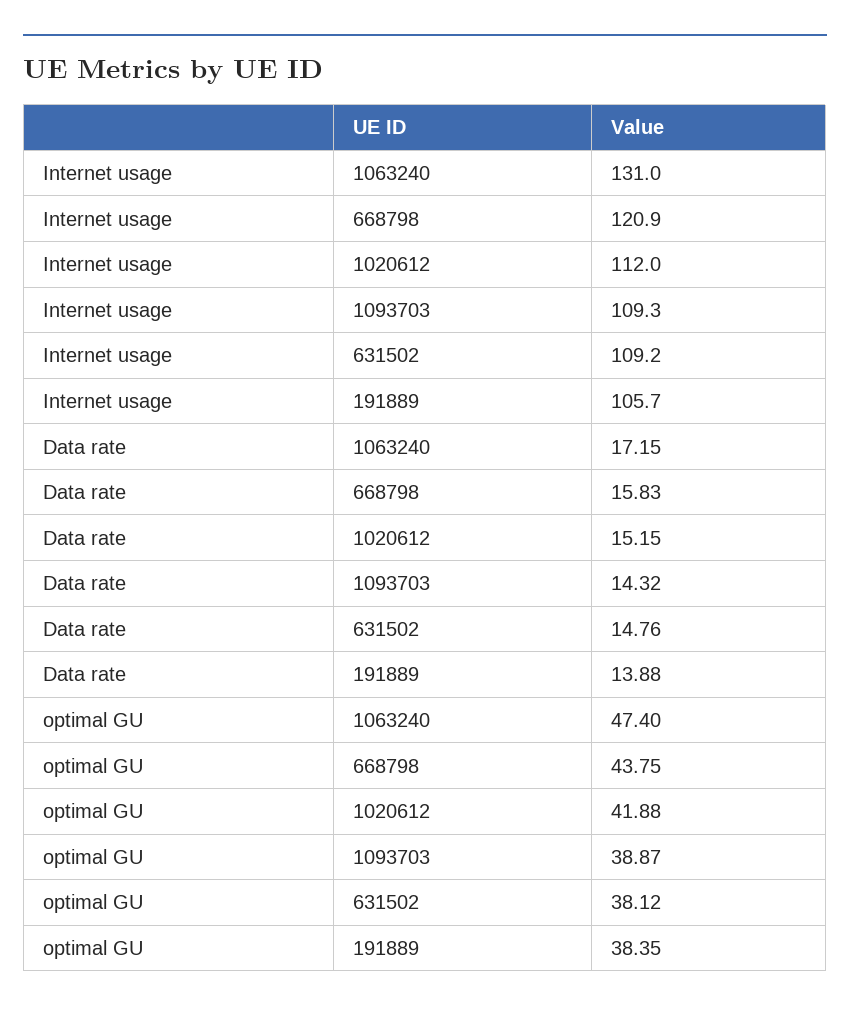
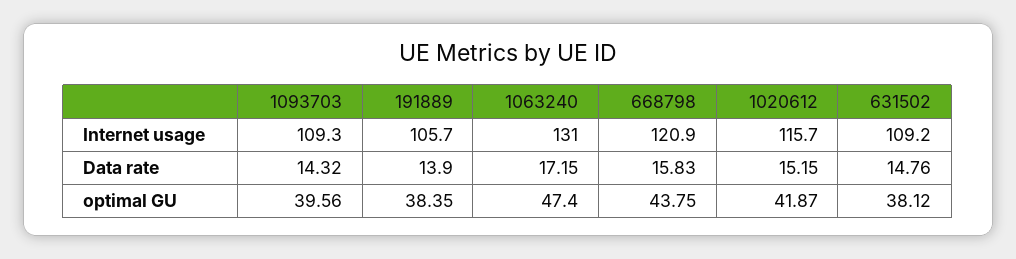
  {
    "Internet usage": {
      "1063240": 131,
      "668798": 120.9,
-     "1020612": 112,
+     "1020612": 115.7,
      "1093703": 109.3,
      "631502": 109.2,
      "191889": 105.7
    },
    "Data rate": {
      "1063240": 17.15,
      "668798": 15.83,
      "1020612": 15.15,
      "1093703": 14.32,
      "631502": 14.76,
-     "191889": 13.88
+     "191889": 13.9
    },
    "optimal GU": {
      "1063240": 47.4,
      "668798": 43.75,
-     "1020612": 41.88,
+     "1020612": 41.87,
-     "1093703": 38.87,
+     "1093703": 39.56,
      "631502": 38.12,
      "191889": 38.35
    }
  }

